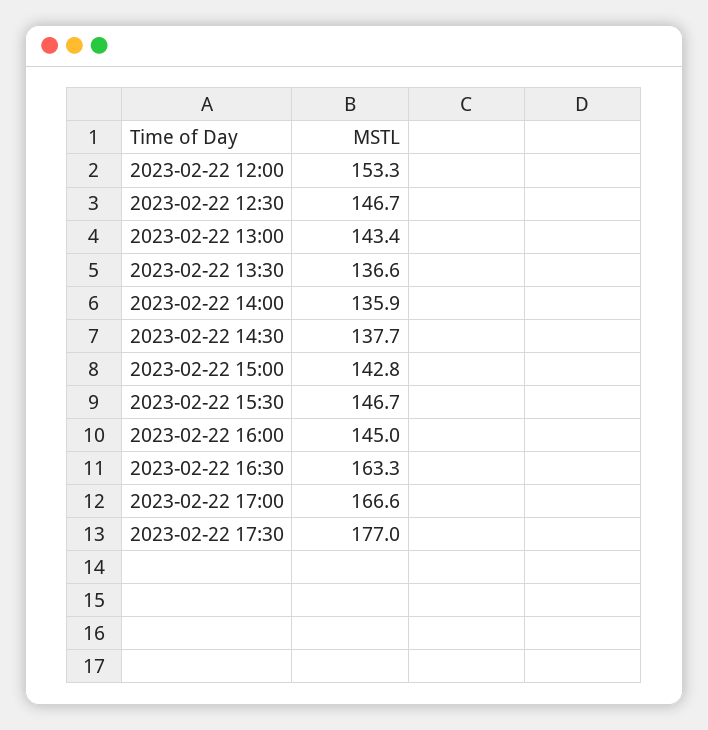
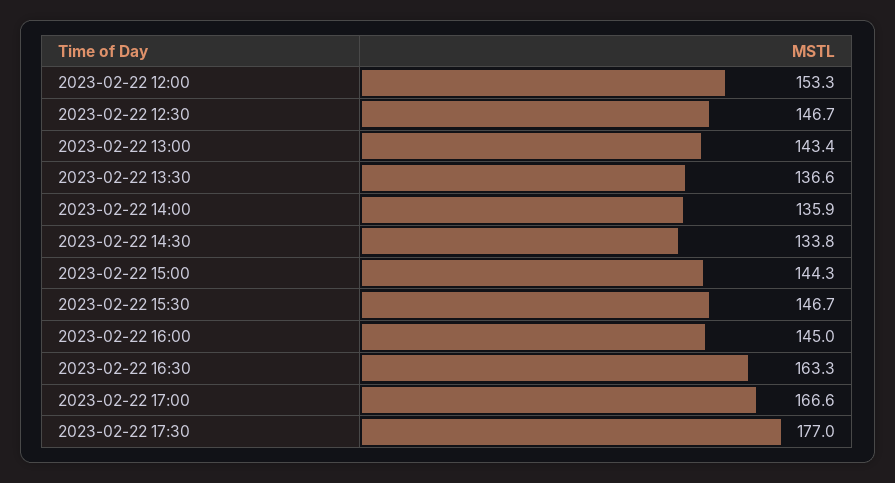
  {
    "2023-02-22 12:00": 153.3,
    "2023-02-22 12:30": 146.7,
    "2023-02-22 13:00": 143.4,
    "2023-02-22 13:30": 136.6,
    "2023-02-22 14:00": 135.9,
-   "2023-02-22 14:30": 137.7,
+   "2023-02-22 14:30": 133.8,
-   "2023-02-22 15:00": 142.8,
+   "2023-02-22 15:00": 144.3,
    "2023-02-22 15:30": 146.7,
    "2023-02-22 16:00": 145,
    "2023-02-22 16:30": 163.3,
    "2023-02-22 17:00": 166.6,
    "2023-02-22 17:30": 177
  }

